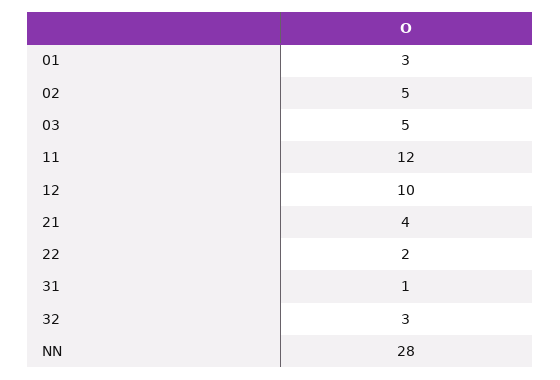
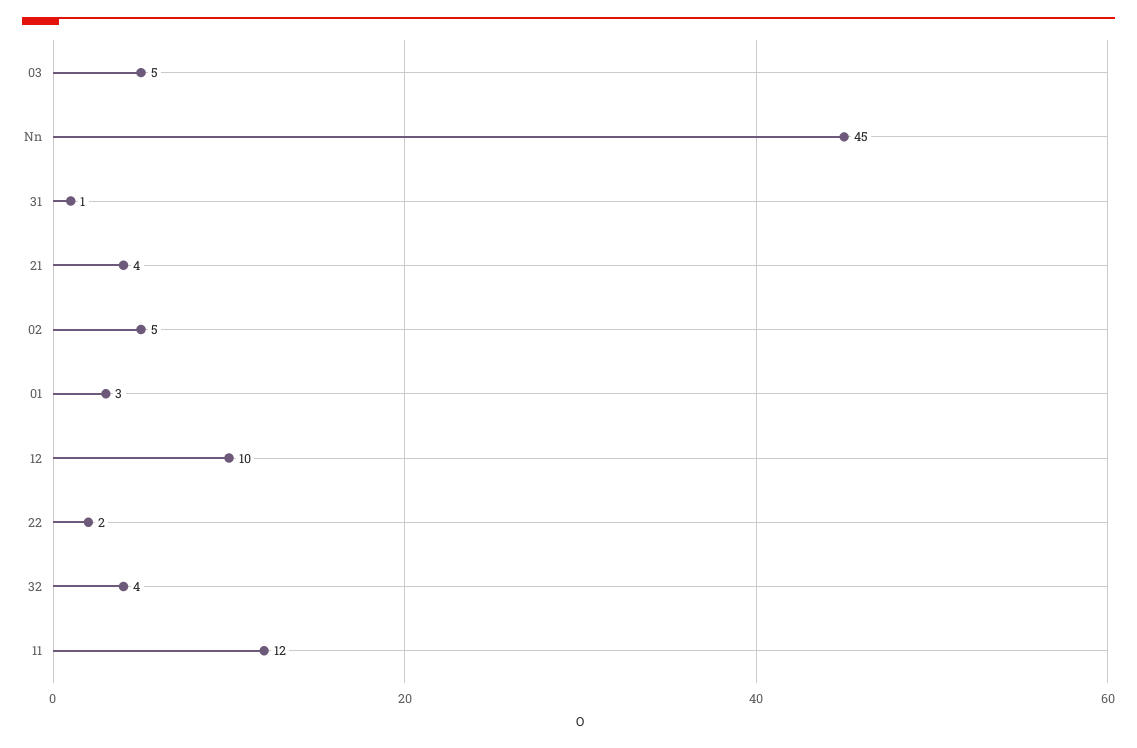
  {
    "01": 3,
    "02": 5,
    "03": 5,
    "11": 12,
    "12": 10,
    "21": 4,
    "22": 2,
    "31": 1,
-   "32": 3,
+   "32": 4,
-   "NN": 28
+   "NN": 45
  }

